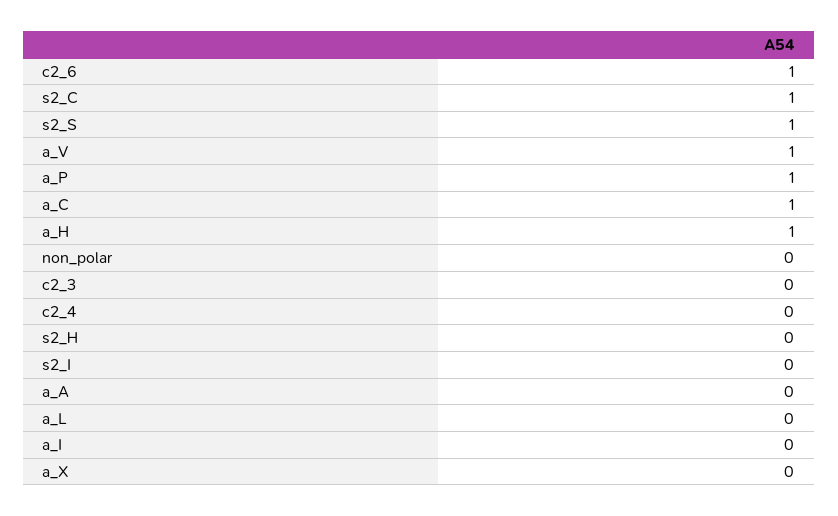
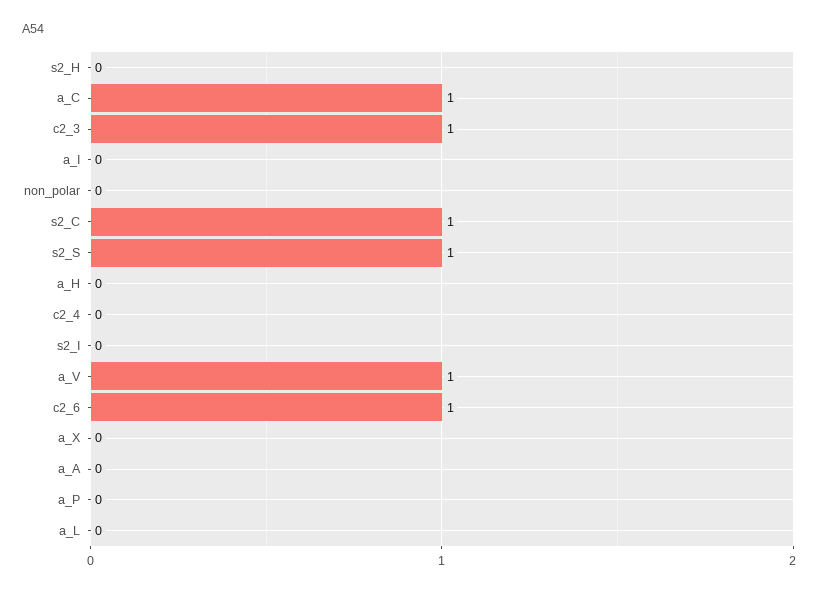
  {
    "c2_6": 1,
    "s2_C": 1,
    "s2_S": 1,
    "a_V": 1,
-   "a_P": 1,
+   "a_P": 0,
    "a_C": 1,
-   "a_H": 1,
+   "a_H": 0,
    "non_polar": 0,
-   "c2_3": 0,
+   "c2_3": 1,
    "c2_4": 0,
    "s2_H": 0,
    "s2_I": 0,
    "a_A": 0,
    "a_L": 0,
    "a_I": 0,
    "a_X": 0
  }

